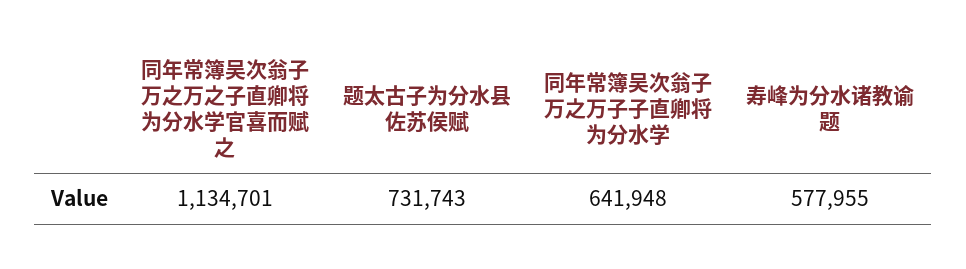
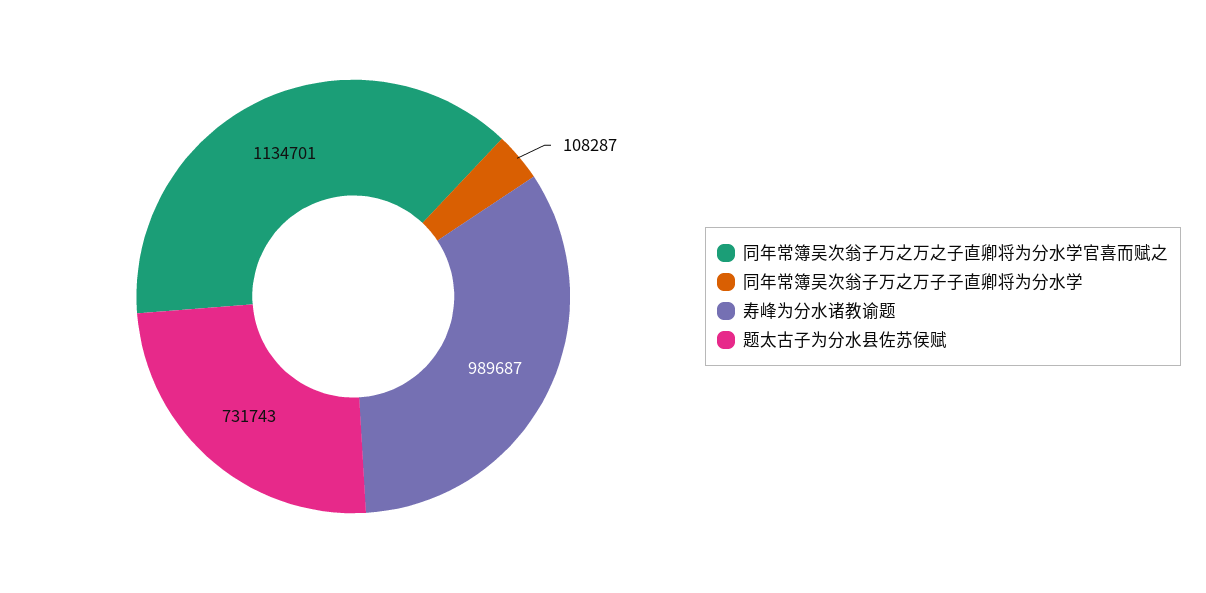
  {
    "同年常簿吴次翁子万之万之子直卿将为分水学官喜而赋之": 1134701,
    "题太古子为分水县佐苏侯赋": 731743,
-   "同年常簿吴次翁子万之万子子直卿将为分水学": 641948,
+   "同年常簿吴次翁子万之万子子直卿将为分水学": 108287,
-   "寿峰为分水诸教谕题": 577955
+   "寿峰为分水诸教谕题": 989687
  }

